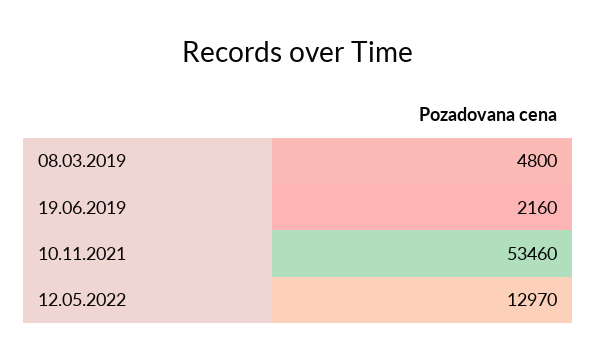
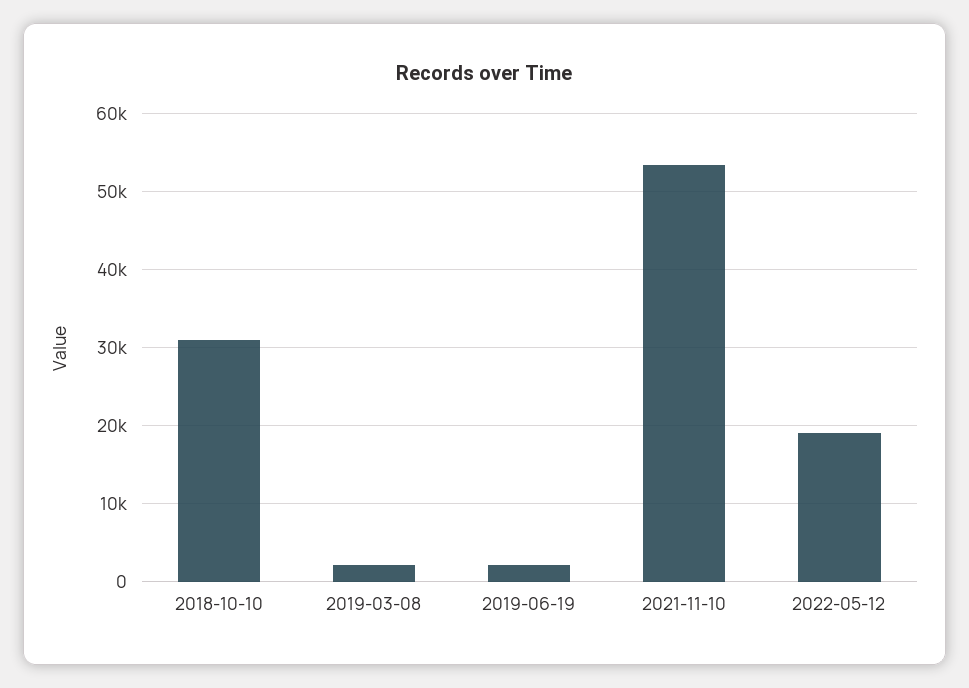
  {
-   "08.03.2019": 4800,
+   "08.03.2019": 2000,
    "19.06.2019": 2160,
    "10.11.2021": 53460,
-   "12.05.2022": 12970
+   "12.05.2022": 19000,
+   "2018-10-10": 31000
  }

